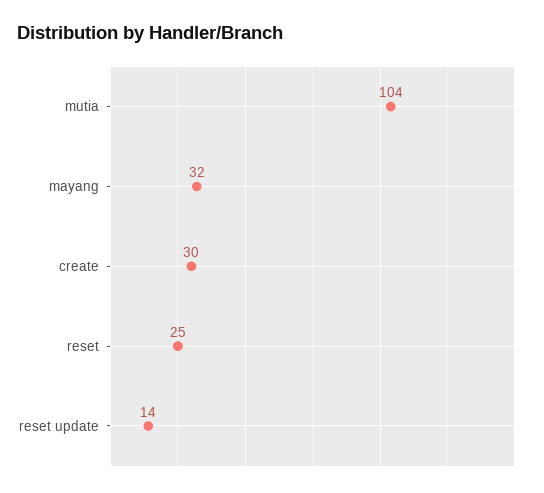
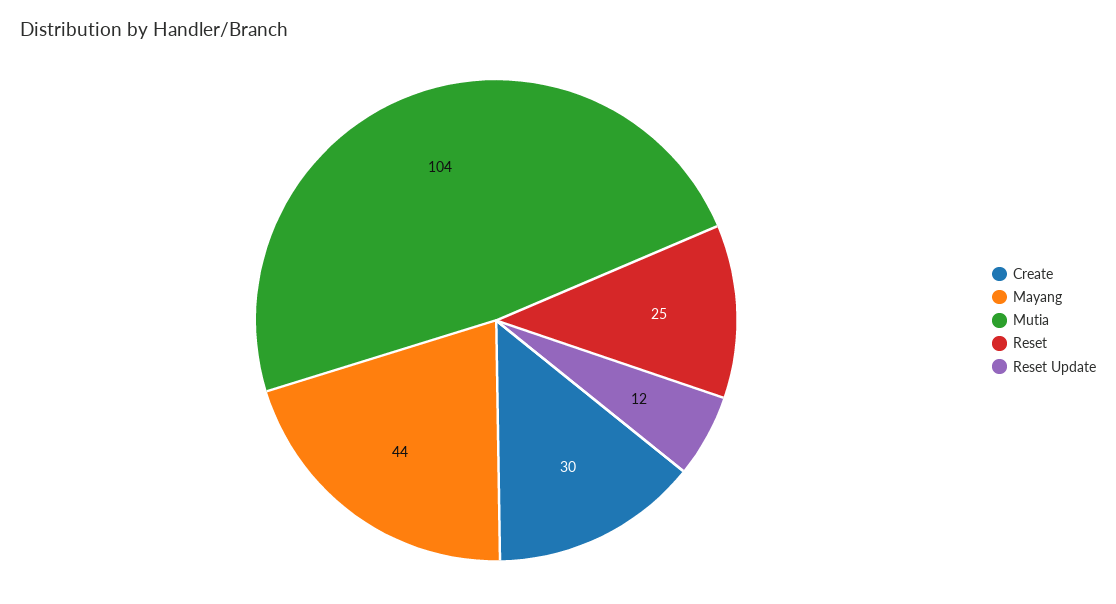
  {
    "mutia": 104,
-   "mayang": 32,
+   "mayang": 44,
    "create": 30,
    "reset": 25,
-   "reset update": 14
+   "reset update": 12
  }

